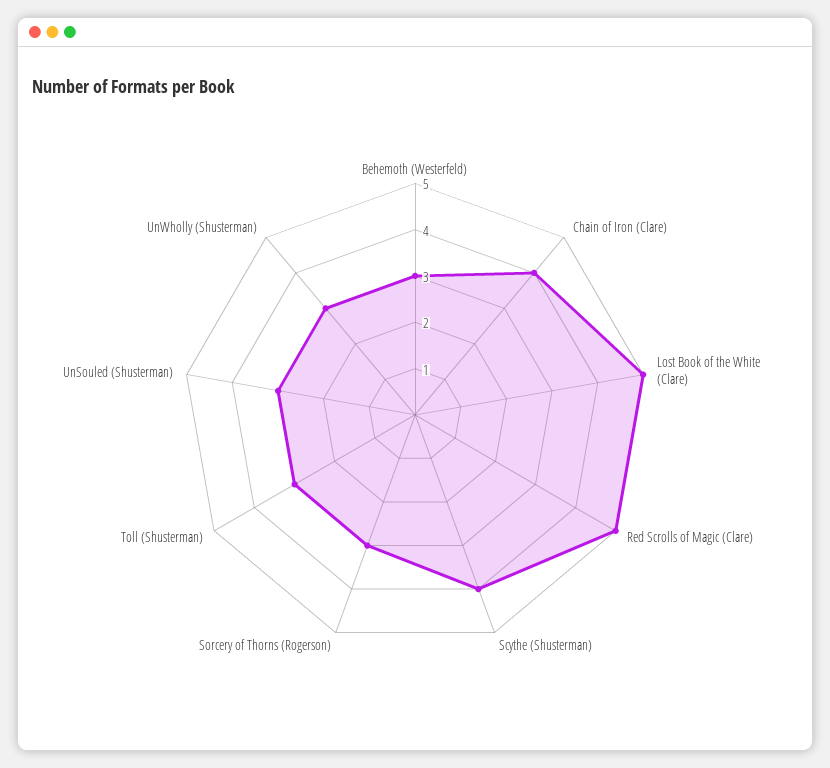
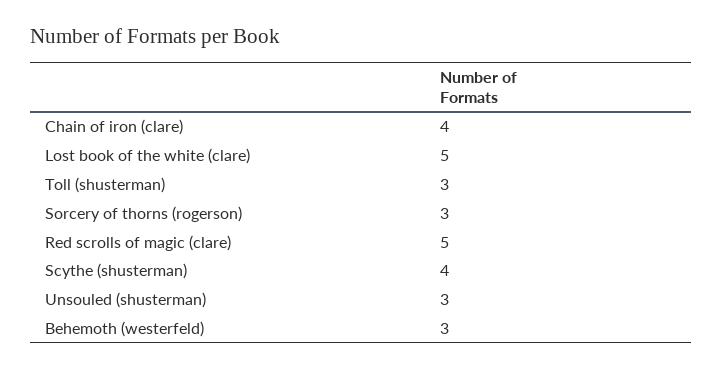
  {
    "Behemoth (Westerfeld)": 3,
    "Chain of Iron (Clare)": 4,
    "Lost Book of the White (Clare)": 5,
    "Red Scrolls of Magic (Clare)": 5,
    "Scythe (Shusterman)": 4,
    "Sorcery of Thorns (Rogerson)": 3,
    "Toll (Shusterman)": 3,
-   "UnSouled (Shusterman)": 3,
+   "UnSouled (Shusterman)": 3
-   "UnWholly (Shusterman)": 3
  }

